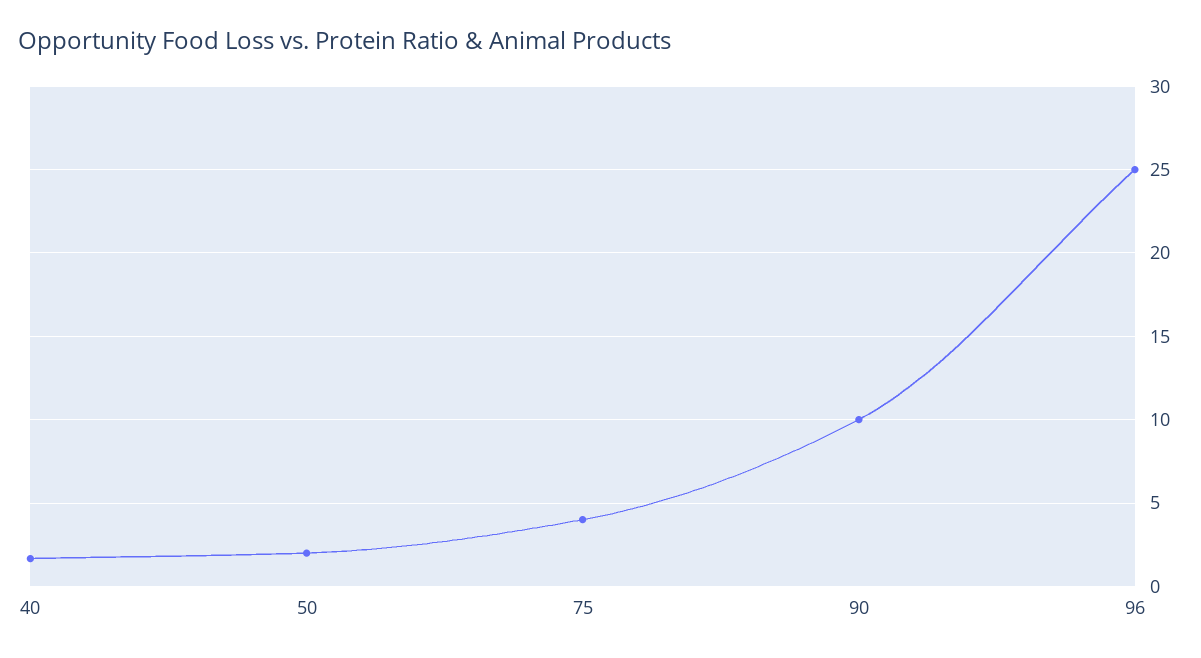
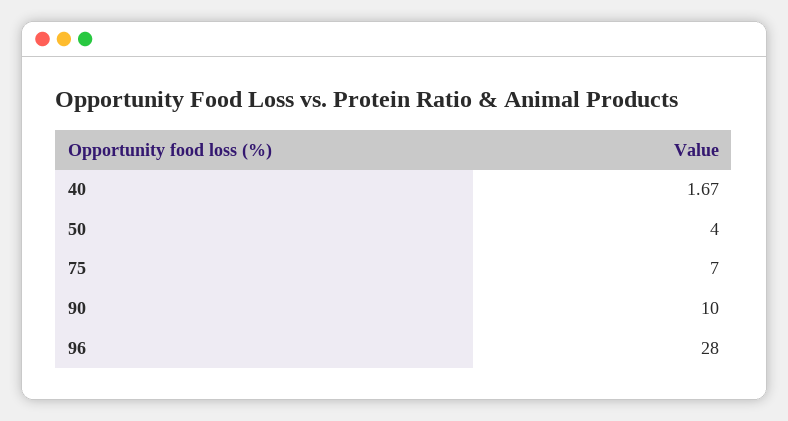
  {
    "40": 1.67,
-   "50": 2,
+   "50": 4,
-   "75": 4,
+   "75": 7,
    "90": 10,
-   "96": 25
+   "96": 28
  }

